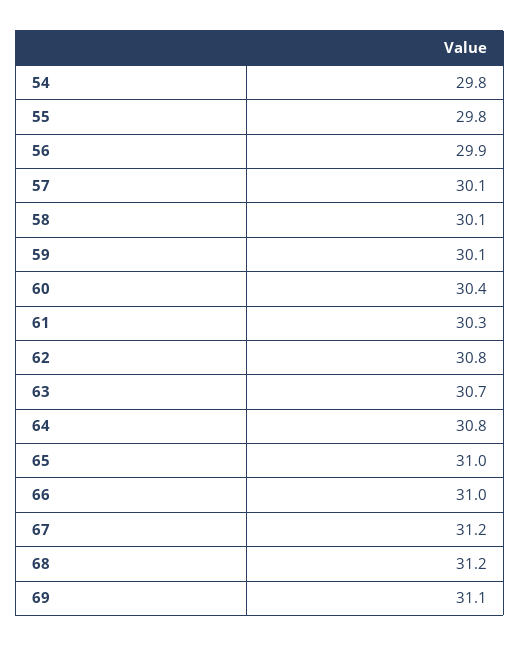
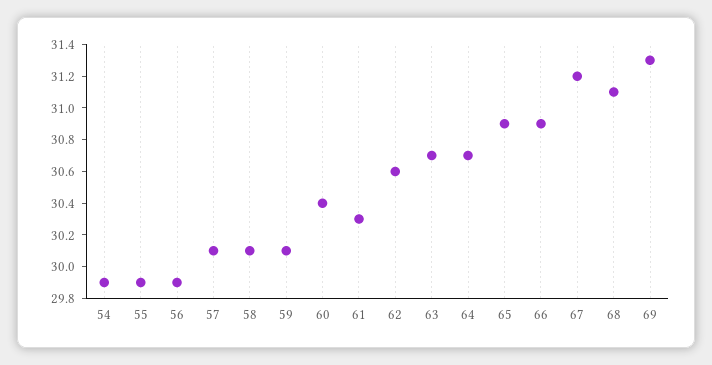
  {
-   "54": 29.8,
+   "54": 29.9,
-   "55": 29.8,
+   "55": 29.9,
    "56": 29.9,
    "57": 30.1,
    "58": 30.1,
    "59": 30.1,
    "60": 30.4,
    "61": 30.3,
-   "62": 30.8,
+   "62": 30.6,
    "63": 30.7,
-   "64": 30.8,
+   "64": 30.7,
-   "65": 31,
+   "65": 30.9,
-   "66": 31,
+   "66": 30.9,
    "67": 31.2,
-   "68": 31.2,
+   "68": 31.1,
-   "69": 31.1
+   "69": 31.3
  }

